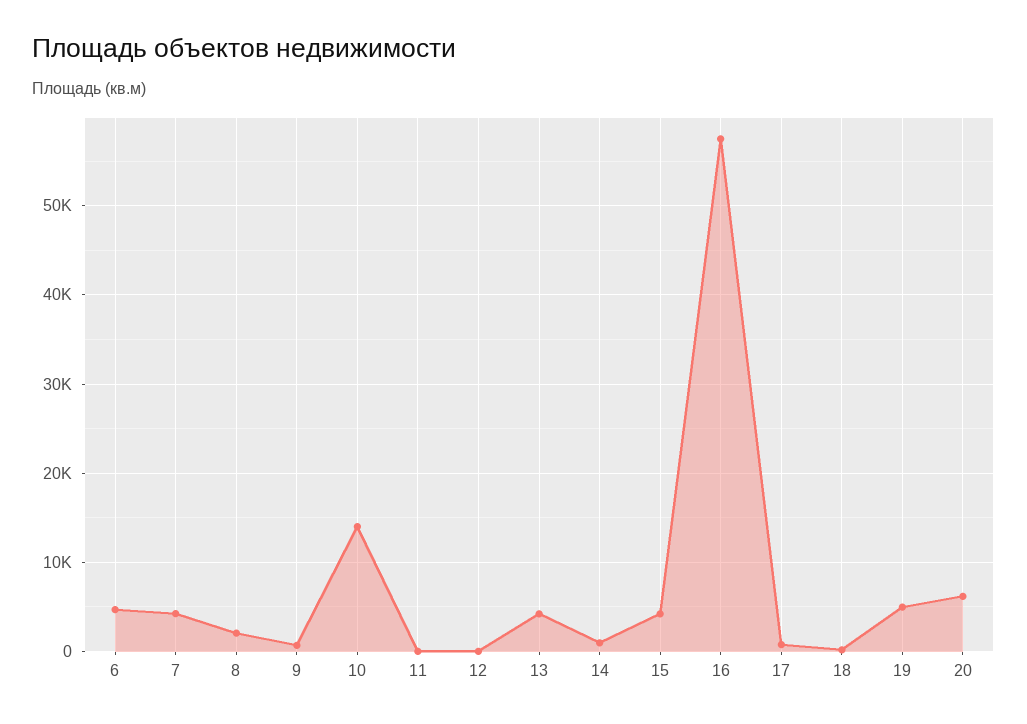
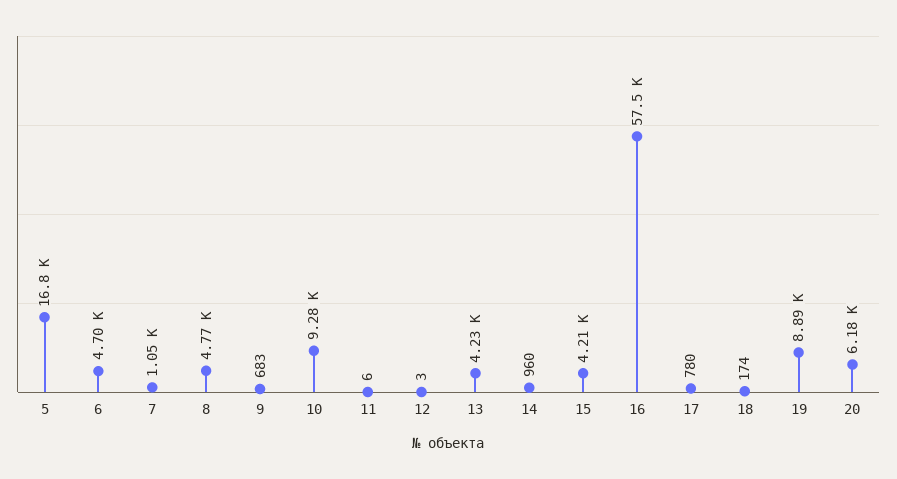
  {
    "6": 4700,
-   "7": 4000,
+   "7": 1050,
-   "8": 2000,
+   "8": 4770,
    "9": 683,
-   "10": 14000,
+   "10": 9280,
    "11": 6,
    "12": 3,
    "13": 4230,
    "14": 960,
    "15": 4210,
    "16": 57500,
    "17": 780,
    "18": 174,
-   "19": 5000,
+   "19": 8890,
-   "20": 6180
+   "20": 6180,
+   "5": 16800
  }

